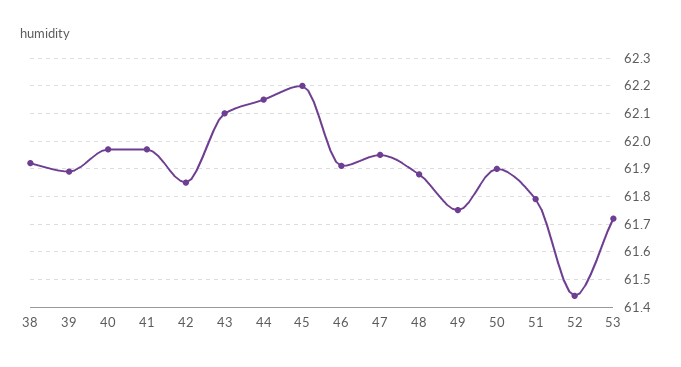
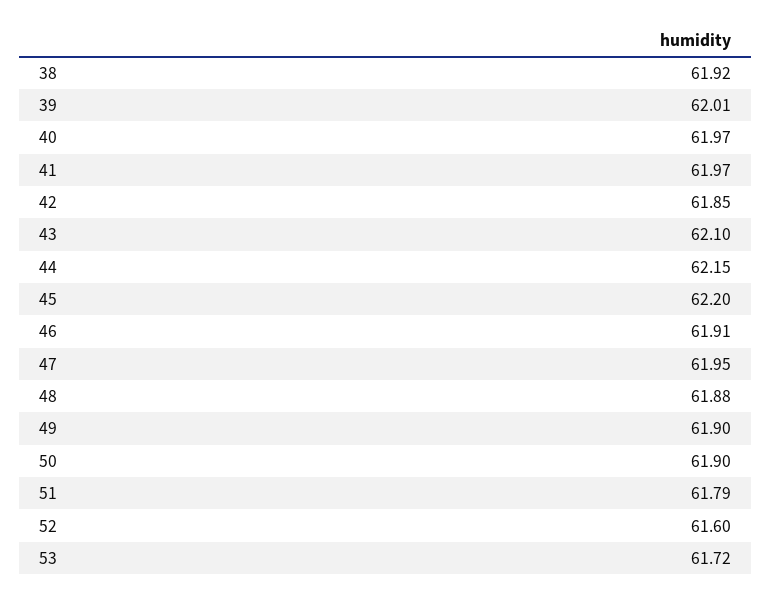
  {
    "38": 61.92,
-   "39": 61.9,
+   "39": 62.01,
    "40": 61.97,
    "41": 61.97,
    "42": 61.85,
    "43": 62.1,
    "44": 62.15,
    "45": 62.2,
    "46": 61.91,
    "47": 61.95,
    "48": 61.88,
-   "49": 61.75,
+   "49": 61.9,
    "50": 61.9,
    "51": 61.79,
-   "52": 61.45,
+   "52": 61.6,
    "53": 61.72
  }

